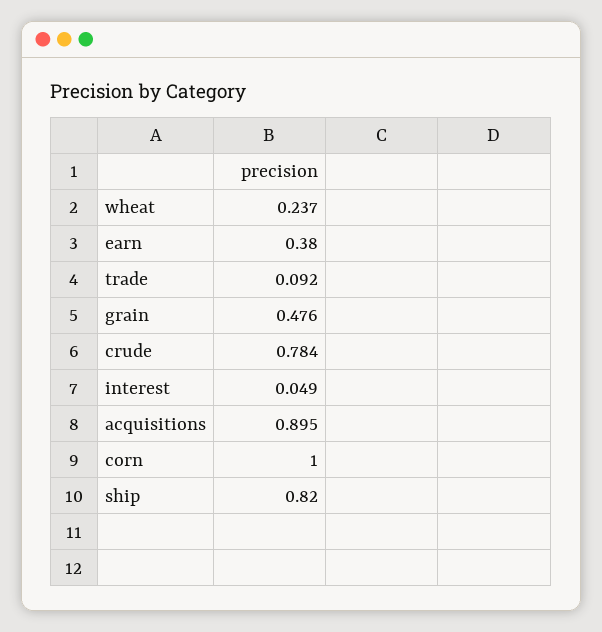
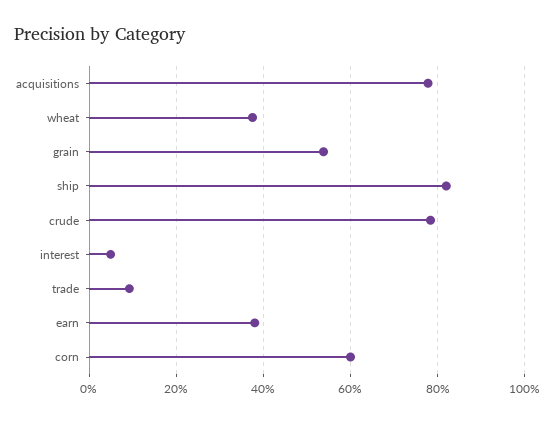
  {
-   "wheat": 0.237,
+   "wheat": 0.38,
    "earn": 0.38,
    "trade": 0.092,
-   "grain": 0.476,
+   "grain": 0.54,
    "crude": 0.784,
    "interest": 0.049,
-   "acquisitions": 0.895,
+   "acquisitions": 0.78,
-   "corn": 1,
+   "corn": 0.6,
    "ship": 0.82
  }

